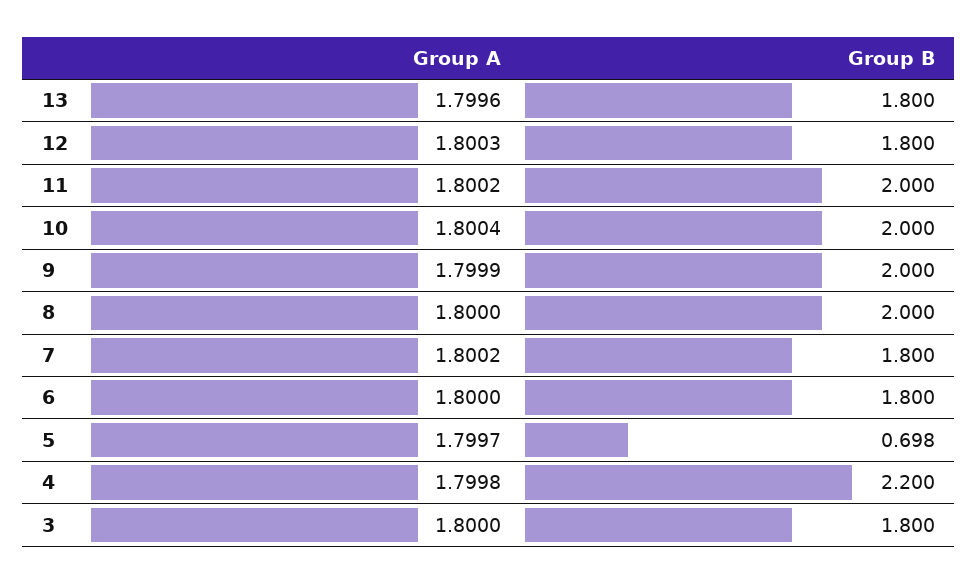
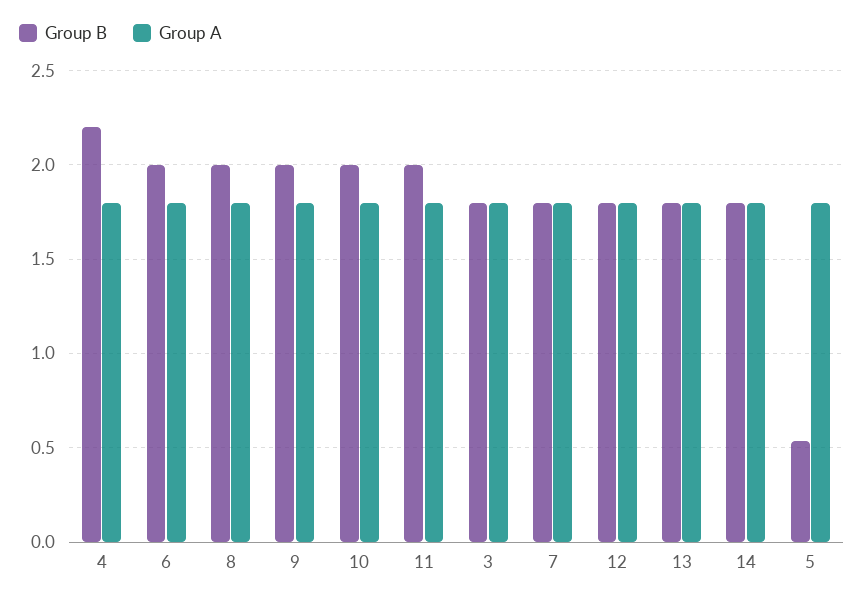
  {
    "Group A": {
      "13": 1.7996,
      "12": 1.8003,
      "11": 1.8002,
      "10": 1.8004,
      "9": 1.7999,
      "8": 1.8,
      "7": 1.8002,
      "6": 1.8,
      "5": 1.7997,
      "4": 1.7998,
-     "3": 1.8
+     "3": 1.8,
+     "14": 1.8
    },
    "Group B": {
      "13": 1.8,
      "12": 1.8,
      "11": 2,
      "10": 2,
      "9": 2,
      "8": 2,
      "7": 1.8,
-     "6": 1.8,
+     "6": 2,
-     "5": 0.698,
+     "5": 0.55,
      "4": 2.2,
-     "3": 1.8
+     "3": 1.8,
+     "14": 1.8
    }
  }

